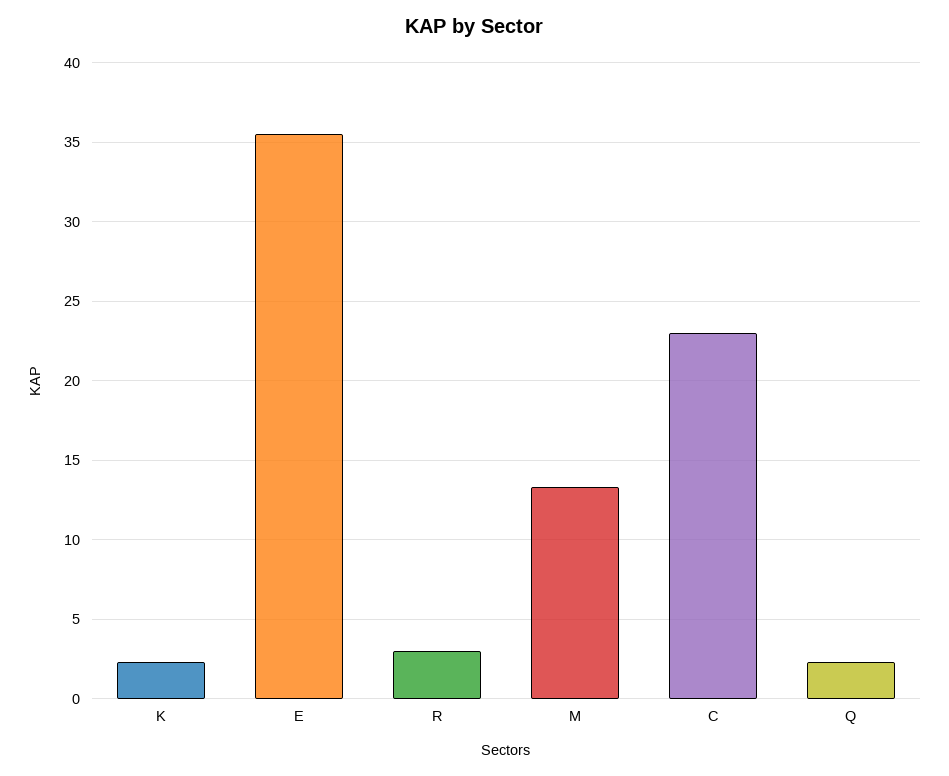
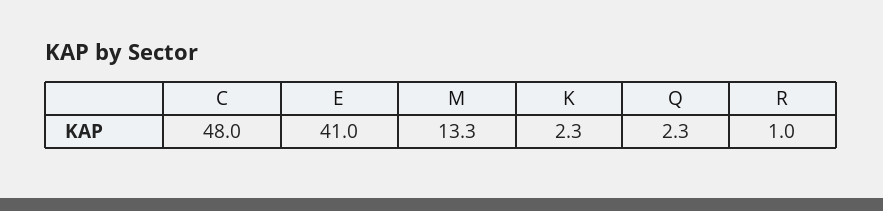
  {
    "K": 2.3,
-   "E": 35.5,
+   "E": 41,
-   "R": 3,
+   "R": 1,
    "M": 13.3,
-   "C": 23,
+   "C": 48,
    "Q": 2.3
  }

